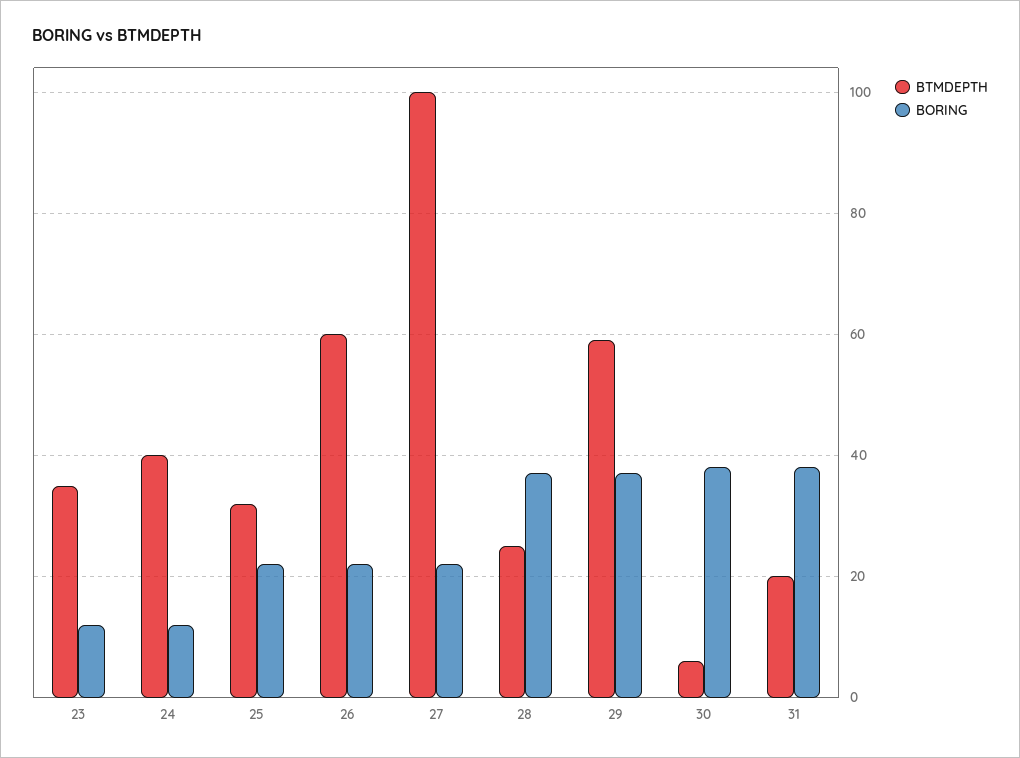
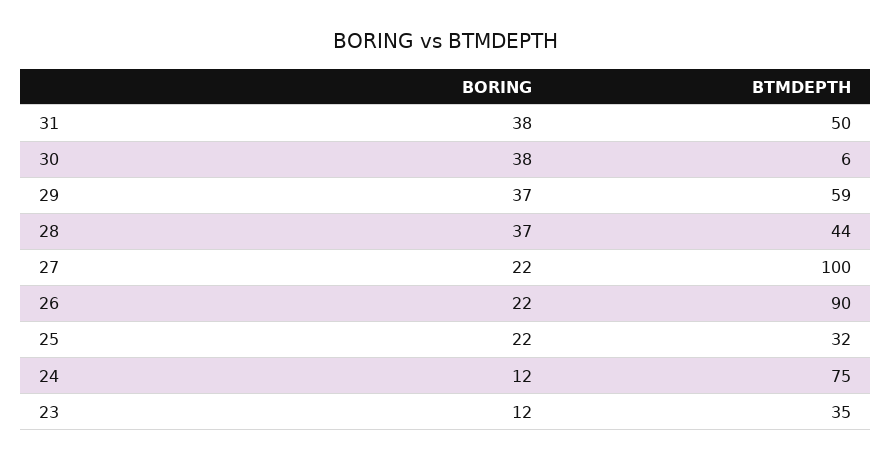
  {
    "BTMDEPTH": {
      "23": 35,
-     "24": 40,
+     "24": 75,
      "25": 32,
-     "26": 60,
+     "26": 90,
      "27": 100,
-     "28": 25,
+     "28": 44,
      "29": 59,
      "30": 6,
-     "31": 20
+     "31": 50
    },
    "BORING": {
      "23": 12,
      "24": 12,
      "25": 22,
      "26": 22,
      "27": 22,
      "28": 37,
      "29": 37,
      "30": 38,
      "31": 38
    }
  }

